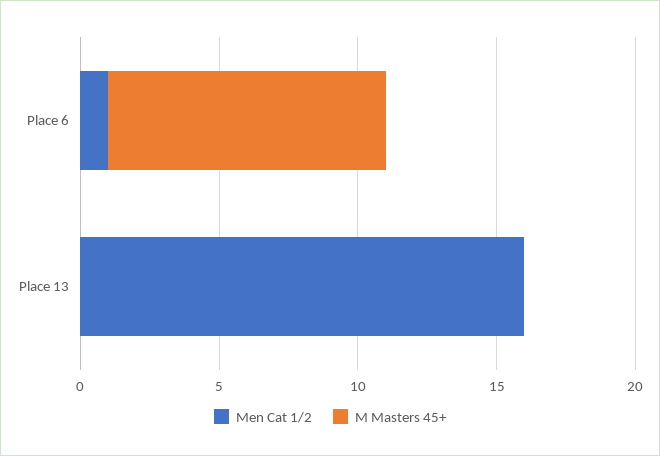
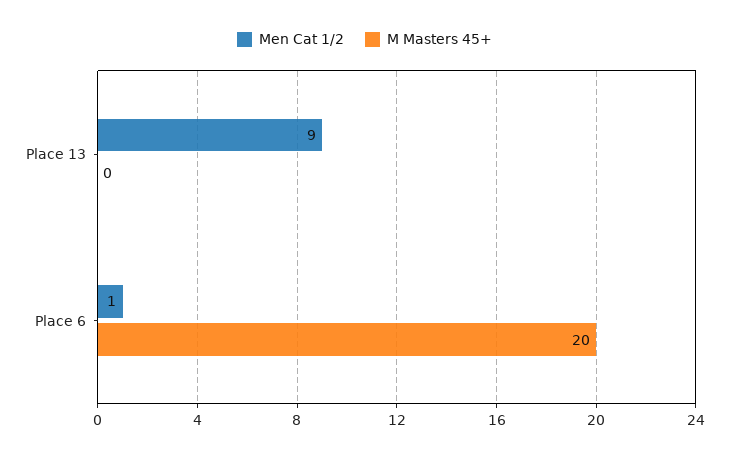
  {
    "Men Cat 1/2": {
      "Place 6": 1,
-     "Place 13": 16
+     "Place 13": 9
    },
    "M Masters 45+": {
-     "Place 6": 10,
+     "Place 6": 20,
      "Place 13": 0
    }
  }

